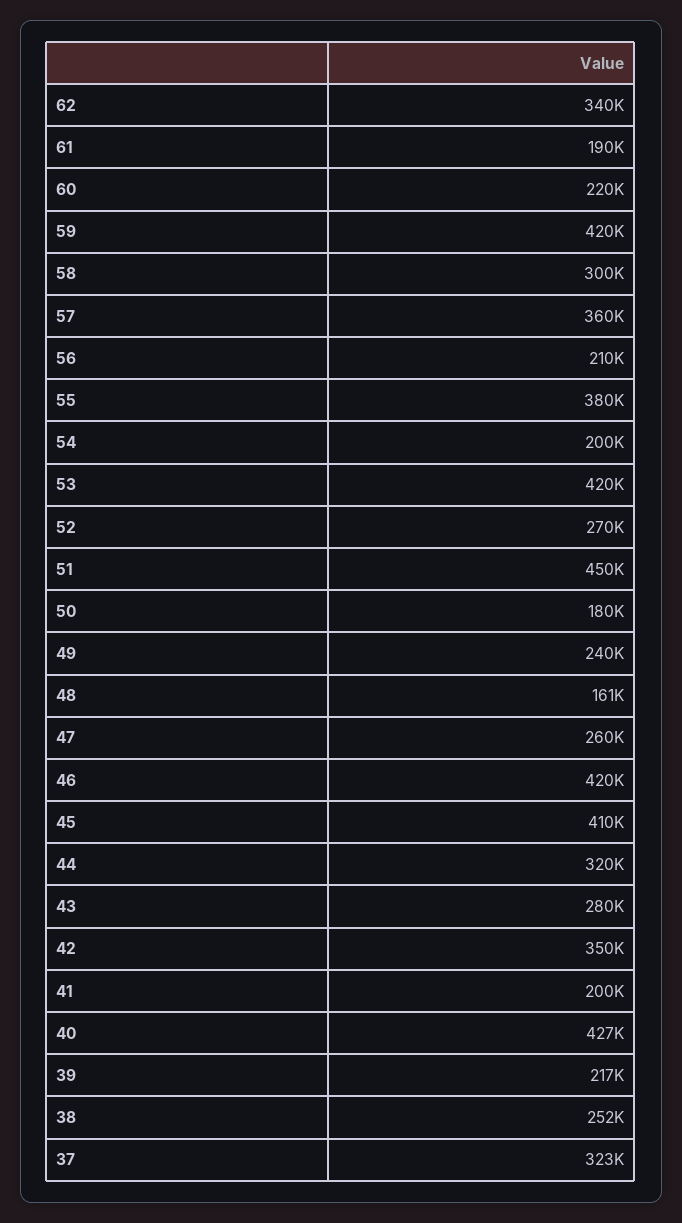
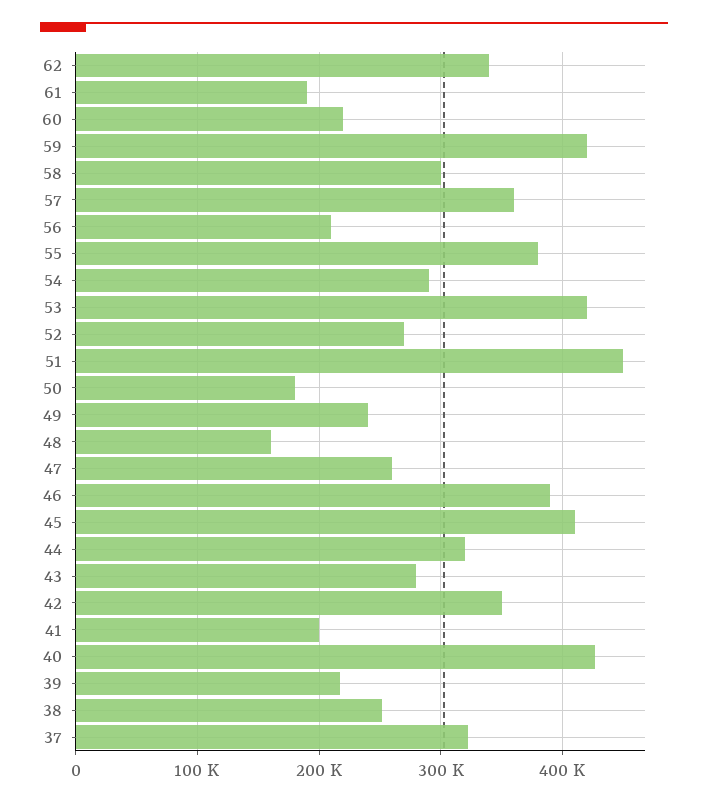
  {
    "62": 340000,
    "61": 190000,
    "60": 220000,
    "59": 420000,
    "58": 300000,
    "57": 360000,
    "56": 210000,
    "55": 380000,
-   "54": 200000,
+   "54": 290000,
    "53": 420000,
    "52": 270000,
    "51": 450000,
    "50": 180000,
    "49": 240000,
    "48": 161000,
    "47": 260000,
-   "46": 420000,
+   "46": 390000,
    "45": 410000,
    "44": 320000,
    "43": 280000,
    "42": 350000,
    "41": 200000,
    "40": 427000,
    "39": 217000,
    "38": 252000,
    "37": 323000
  }

